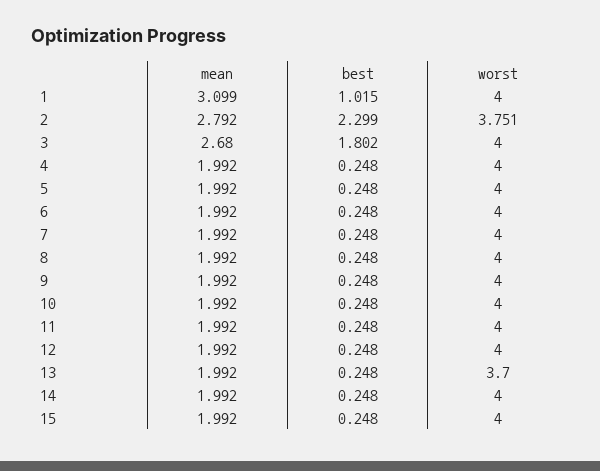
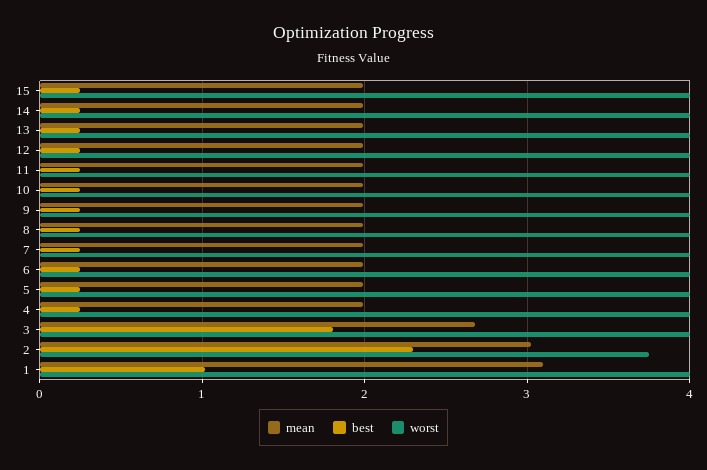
  {
    "mean": {
      "1": 3.099,
-     "2": 2.792,
+     "2": 3,
      "3": 2.68,
      "4": 1.992,
      "5": 1.992,
      "6": 1.992,
      "7": 1.992,
      "8": 1.992,
      "9": 1.992,
      "10": 1.992,
      "11": 1.992,
      "12": 1.992,
      "13": 1.992,
      "14": 1.992,
      "15": 1.992
    },
    "best": {
      "1": 1.015,
      "2": 2.299,
      "3": 1.802,
      "4": 0.248,
      "5": 0.248,
      "6": 0.248,
      "7": 0.248,
      "8": 0.248,
      "9": 0.248,
      "10": 0.248,
      "11": 0.248,
      "12": 0.248,
      "13": 0.248,
      "14": 0.248,
      "15": 0.248
    },
    "worst": {
      "1": 4,
      "2": 3.751,
      "3": 4,
      "4": 4,
      "5": 4,
      "6": 4,
      "7": 4,
      "8": 4,
      "9": 4,
      "10": 4,
      "11": 4,
      "12": 4,
-     "13": 3.7,
+     "13": 4,
      "14": 4,
      "15": 4
    }
  }

